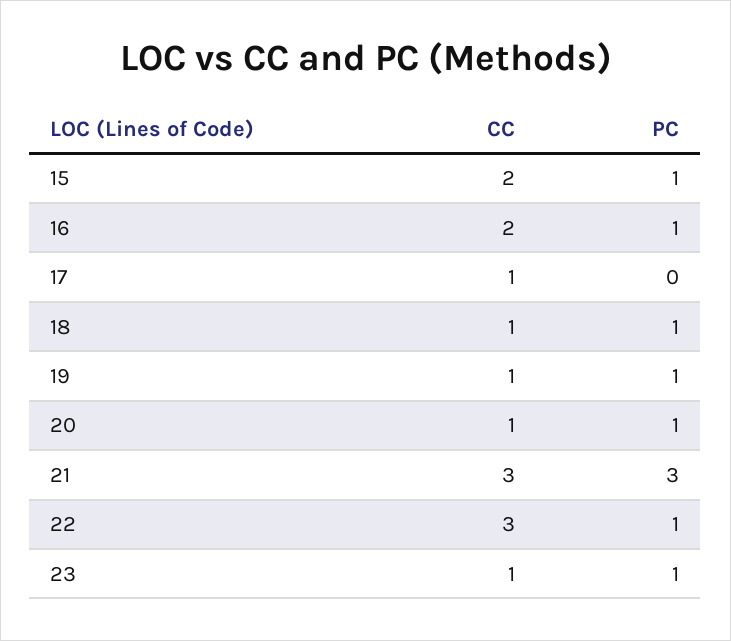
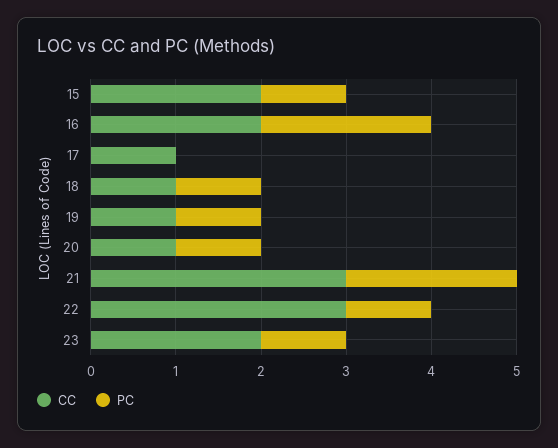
  {
    "CC": {
      "15": 2,
      "16": 2,
      "17": 1,
      "18": 1,
      "19": 1,
      "20": 1,
      "21": 3,
      "22": 3,
-     "23": 1
+     "23": 2
    },
    "PC": {
      "15": 1,
-     "16": 1,
+     "16": 2,
      "17": 0,
      "18": 1,
      "19": 1,
      "20": 1,
-     "21": 3,
+     "21": 2,
      "22": 1,
      "23": 1
    }
  }

